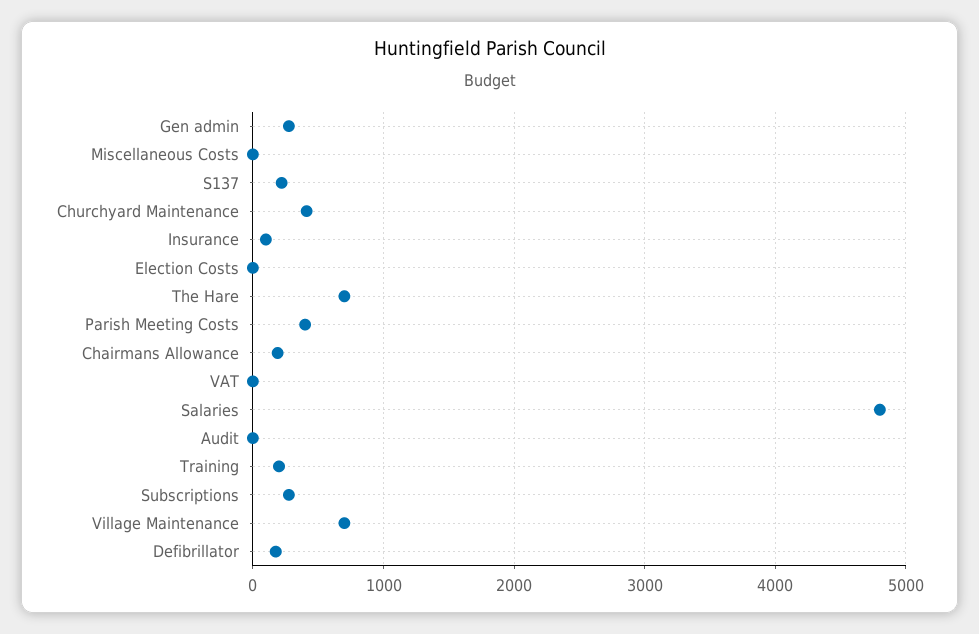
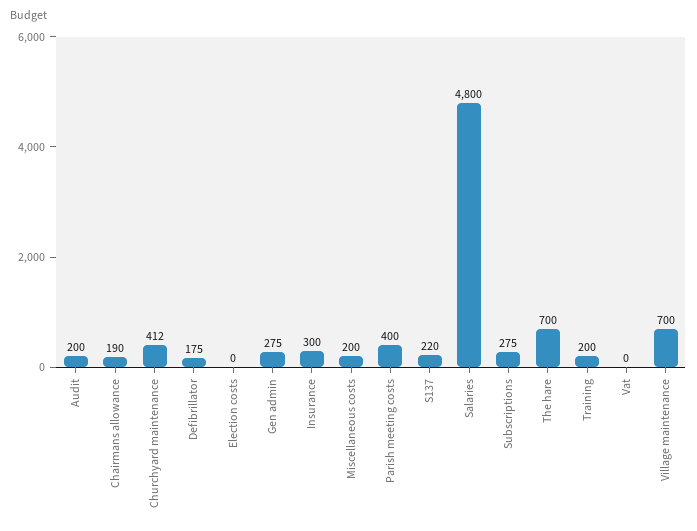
  {
    "Gen admin": 275,
-   "Miscellaneous Costs": 0,
+   "Miscellaneous Costs": 200,
    "S137": 220,
    "Churchyard Maintenance": 412,
-   "Insurance": 100,
+   "Insurance": 300,
    "Election Costs": 0,
    "The Hare": 700,
    "Parish Meeting Costs": 400,
    "Chairmans Allowance": 190,
    "VAT": 0,
    "Salaries": 4800,
-   "Audit": 0,
+   "Audit": 200,
    "Training": 200,
    "Subscriptions": 275,
    "Village Maintenance": 700,
    "Defibrillator": 175
  }

